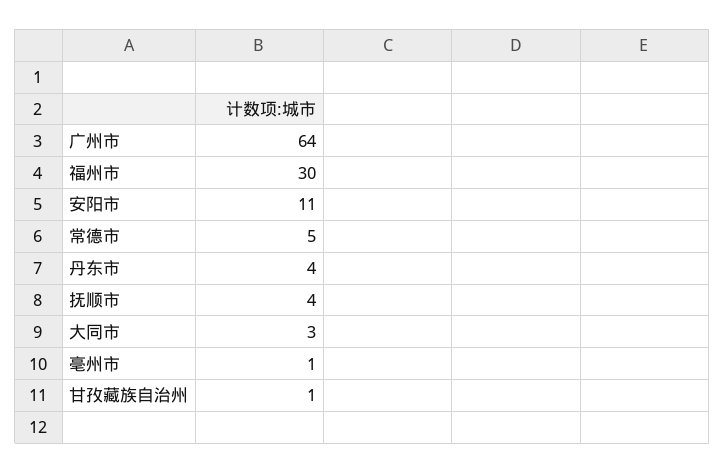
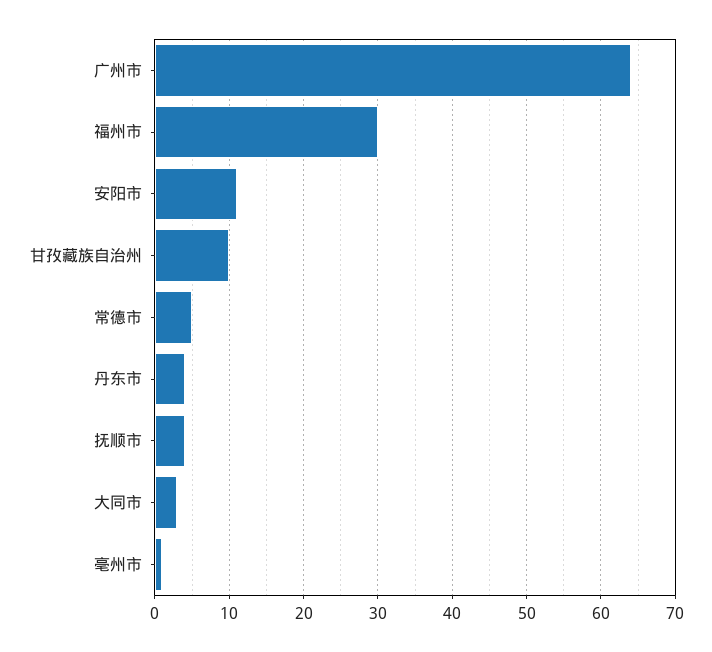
  {
    "广州市": 64,
    "福州市": 30,
    "安阳市": 11,
    "常德市": 5,
    "丹东市": 4,
    "抚顺市": 4,
    "大同市": 3,
    "亳州市": 1,
-   "甘孜藏族自治州": 1
+   "甘孜藏族自治州": 10
  }

